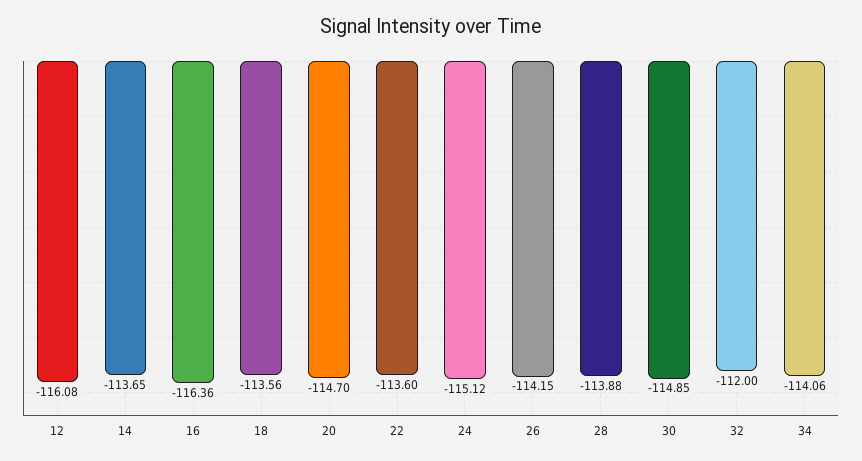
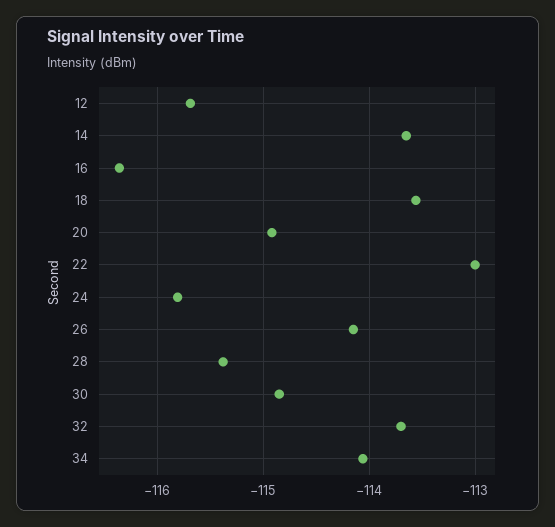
  {
-   "12": -116.08,
+   "12": -115.7,
    "14": -113.65,
    "16": -116.36,
    "18": -113.56,
-   "20": -114.7,
+   "20": -114.9,
-   "22": -113.6,
+   "22": -113,
-   "24": -115.12,
+   "24": -115.8,
    "26": -114.15,
-   "28": -113.88,
+   "28": -115.4,
    "30": -114.85,
-   "32": -112,
+   "32": -113.7,
    "34": -114.06
  }

